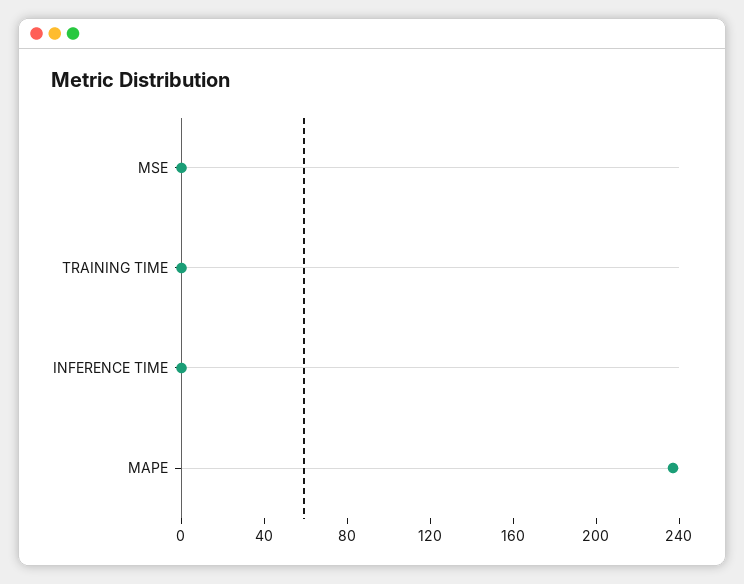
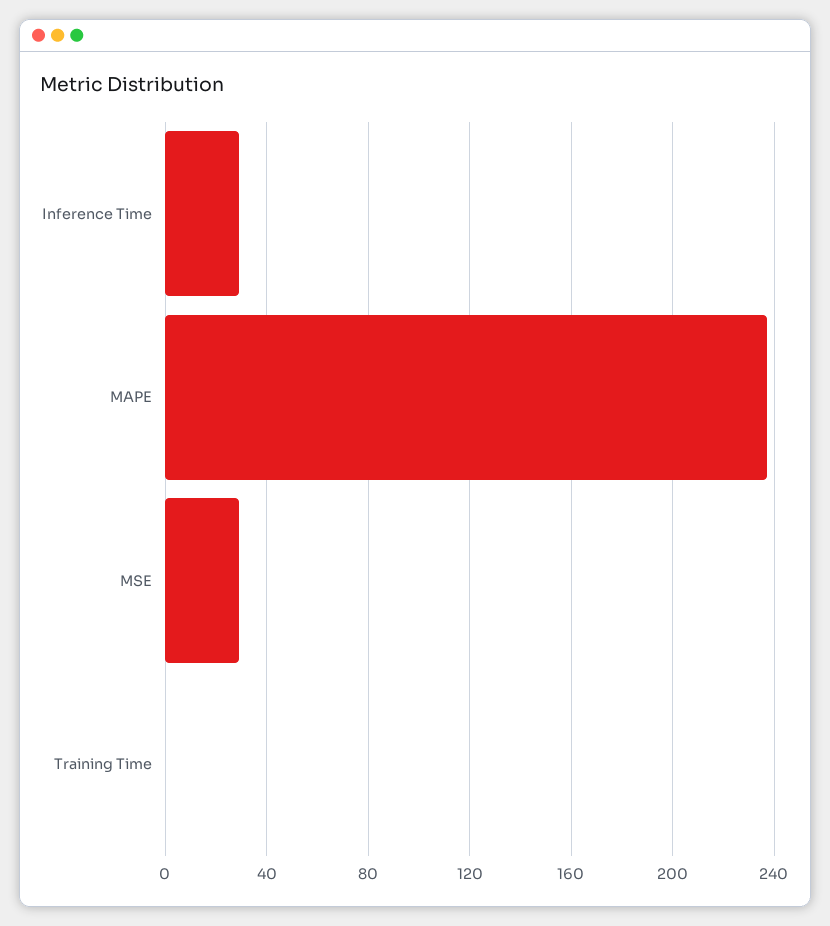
  {
-   "MSE": 0,
+   "MSE": 30,
    "TRAINING TIME": 0,
-   "INFERENCE TIME": 0,
+   "INFERENCE TIME": 30,
    "MAPE": 235
  }

